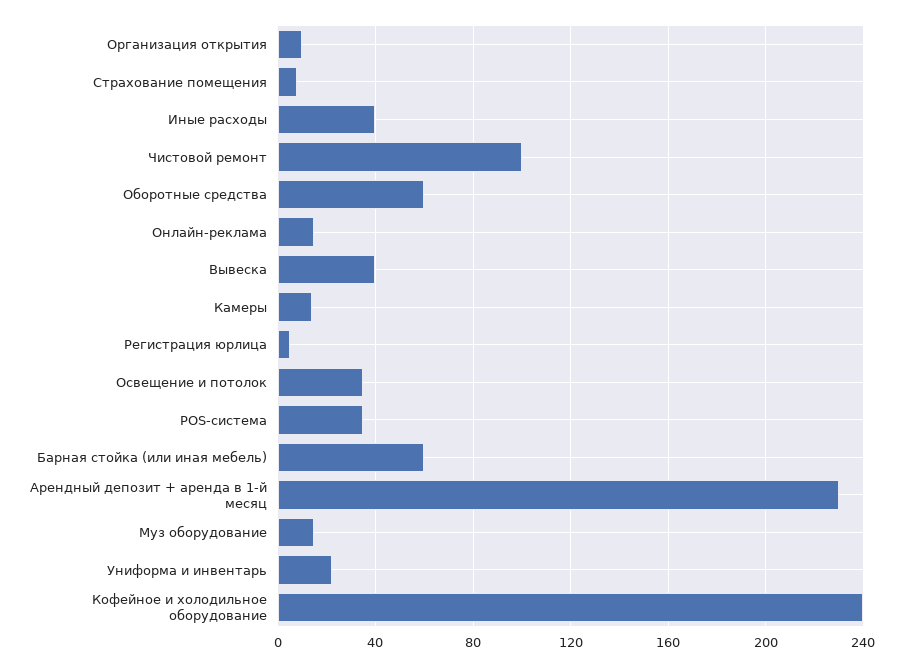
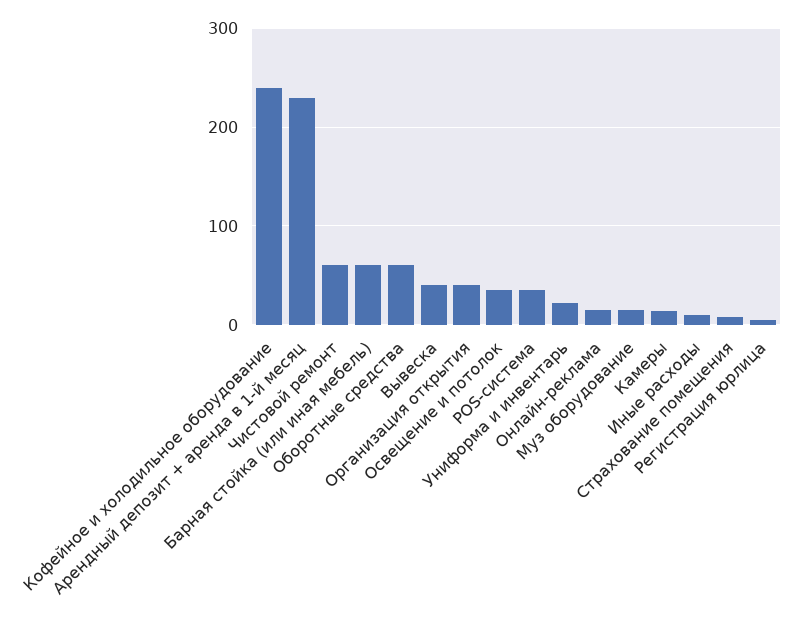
  {
-   "Организация открытия": 10,
+   "Организация открытия": 40,
    "Страхование помещения": 10,
-   "Иные расходы": 40,
+   "Иные расходы": 10,
-   "Чистовой ремонт": 100,
+   "Чистовой ремонт": 60,
    "Оборотные средства": 60,
    "Онлайн-реклама": 15,
    "Вывеска": 40,
    "Камеры": 15,
    "Регистрация юрлица": 5,
    "Освещение и потолок": 35,
    "POS-система": 35,
    "Барная стойка (или иная мебель)": 60,
    "Арендный депозит + аренда в 1-й месяц": 230,
    "Муз оборудование": 15,
    "Униформа и инвентарь": 20,
    "Кофейное и холодильное оборудование": 240
  }

